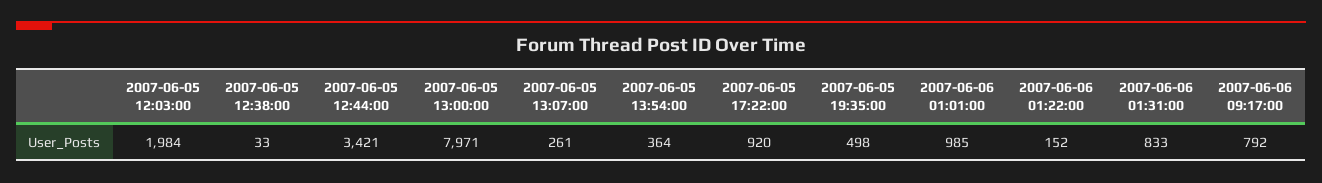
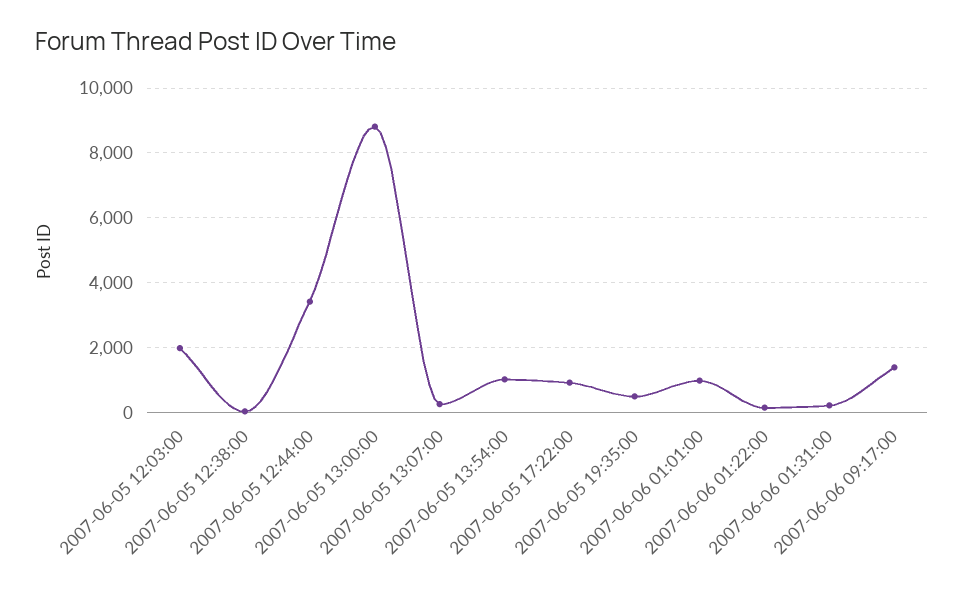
  {
    "2007-06-05 12:03:00": 1984,
    "2007-06-05 12:38:00": 33,
    "2007-06-05 12:44:00": 3421,
-   "2007-06-05 13:00:00": 7971,
+   "2007-06-05 13:00:00": 8800,
    "2007-06-05 13:07:00": 261,
-   "2007-06-05 13:54:00": 364,
+   "2007-06-05 13:54:00": 1000,
    "2007-06-05 17:22:00": 920,
    "2007-06-05 19:35:00": 498,
    "2007-06-06 01:01:00": 985,
    "2007-06-06 01:22:00": 152,
-   "2007-06-06 01:31:00": 833,
+   "2007-06-06 01:31:00": 200,
-   "2007-06-06 09:17:00": 792
+   "2007-06-06 09:17:00": 1400
  }

